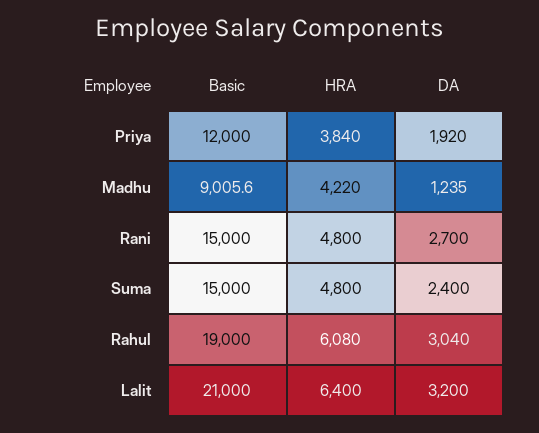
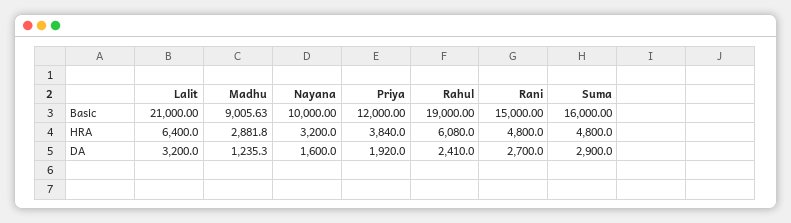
  {
    "Basic": {
      "Priya": 12000,
      "Madhu": 9005.63,
      "Rani": 15000,
-     "Suma": 15000,
+     "Suma": 16000,
      "Rahul": 19000,
-     "Lalit": 21000
+     "Lalit": 21000,
+     "Nayana": 10000
    },
    "HRA": {
      "Priya": 3840,
-     "Madhu": 4220,
+     "Madhu": 2881.8,
      "Rani": 4800,
      "Suma": 4800,
      "Rahul": 6080,
-     "Lalit": 6400
+     "Lalit": 6400,
+     "Nayana": 3200
    },
    "DA": {
      "Priya": 1920,
      "Madhu": 1235.3,
      "Rani": 2700,
-     "Suma": 2400,
+     "Suma": 2900,
-     "Rahul": 3040,
+     "Rahul": 2410,
-     "Lalit": 3200
+     "Lalit": 3200,
+     "Nayana": 1600
    }
  }

